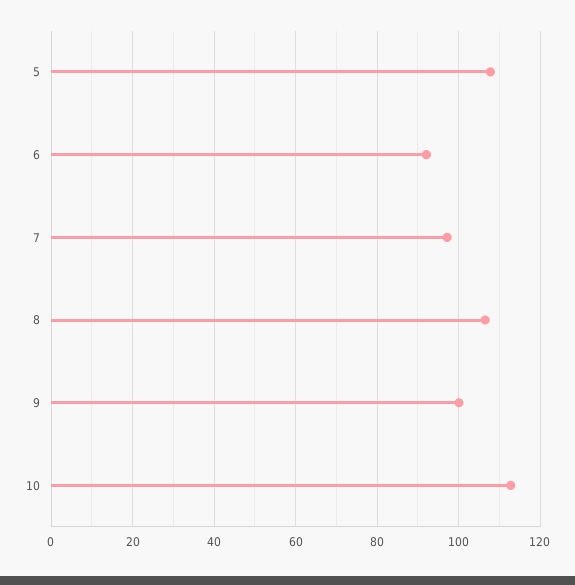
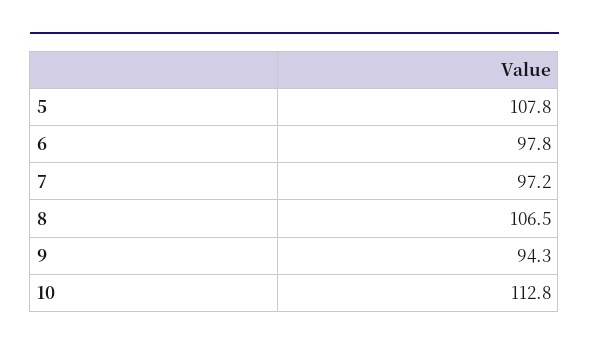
  {
    "5": 107.8,
-   "6": 92,
+   "6": 97.8,
    "7": 97.2,
    "8": 106.5,
-   "9": 100,
+   "9": 94.3,
    "10": 112.8
  }

